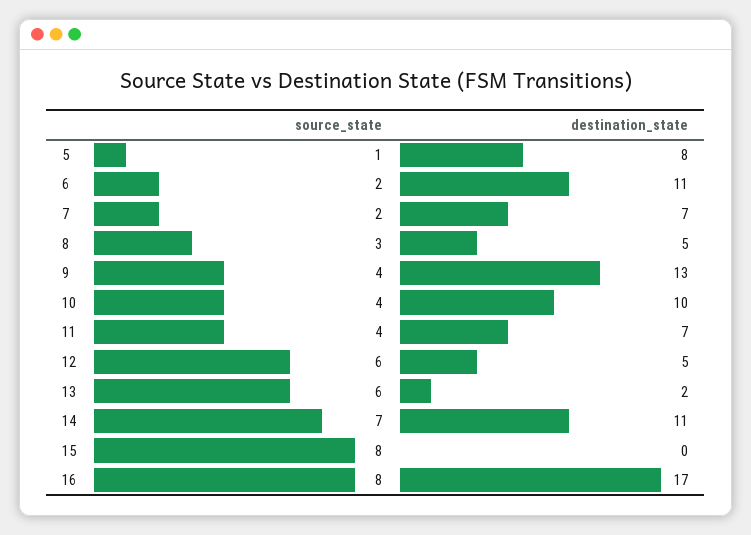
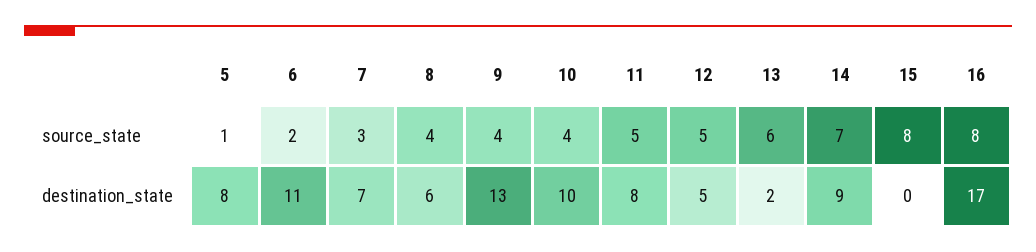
  {
    "source_state": {
      "5": 1,
      "6": 2,
-     "7": 2,
+     "7": 3,
-     "8": 3,
+     "8": 4,
      "9": 4,
      "10": 4,
-     "11": 4,
+     "11": 5,
-     "12": 6,
+     "12": 5,
      "13": 6,
      "14": 7,
      "15": 8,
      "16": 8
    },
    "destination_state": {
      "5": 8,
      "6": 11,
      "7": 7,
-     "8": 5,
+     "8": 6,
      "9": 13,
      "10": 10,
-     "11": 7,
+     "11": 8,
      "12": 5,
      "13": 2,
-     "14": 11,
+     "14": 9,
      "15": 0,
      "16": 17
    }
  }

